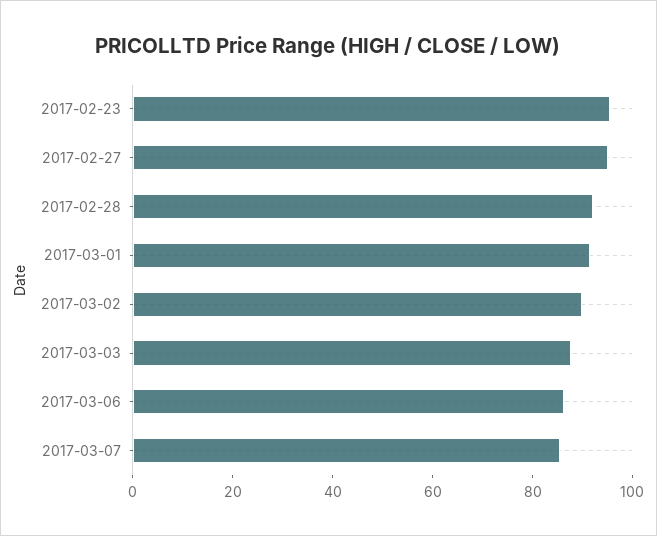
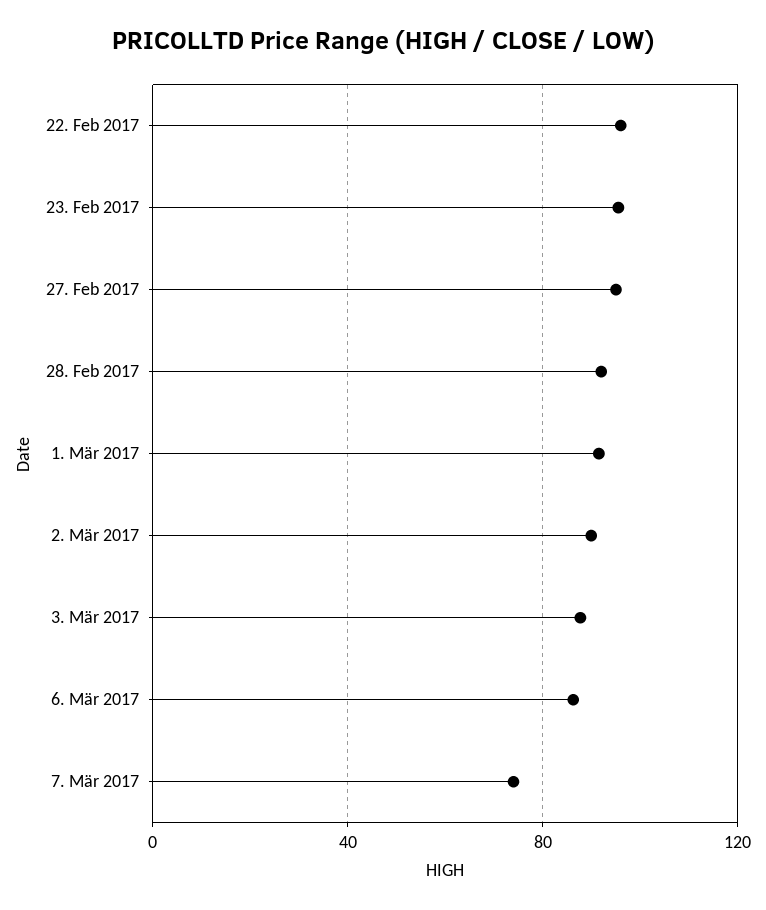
  {
    "2017-02-23": 95,
    "2017-02-27": 95,
    "2017-02-28": 90,
    "2017-03-01": 90,
    "2017-03-02": 90,
    "2017-03-03": 90,
    "2017-03-06": 85,
-   "2017-03-07": 85
+   "2017-03-07": 75,
+   "22. Feb 2017": 95
  }

